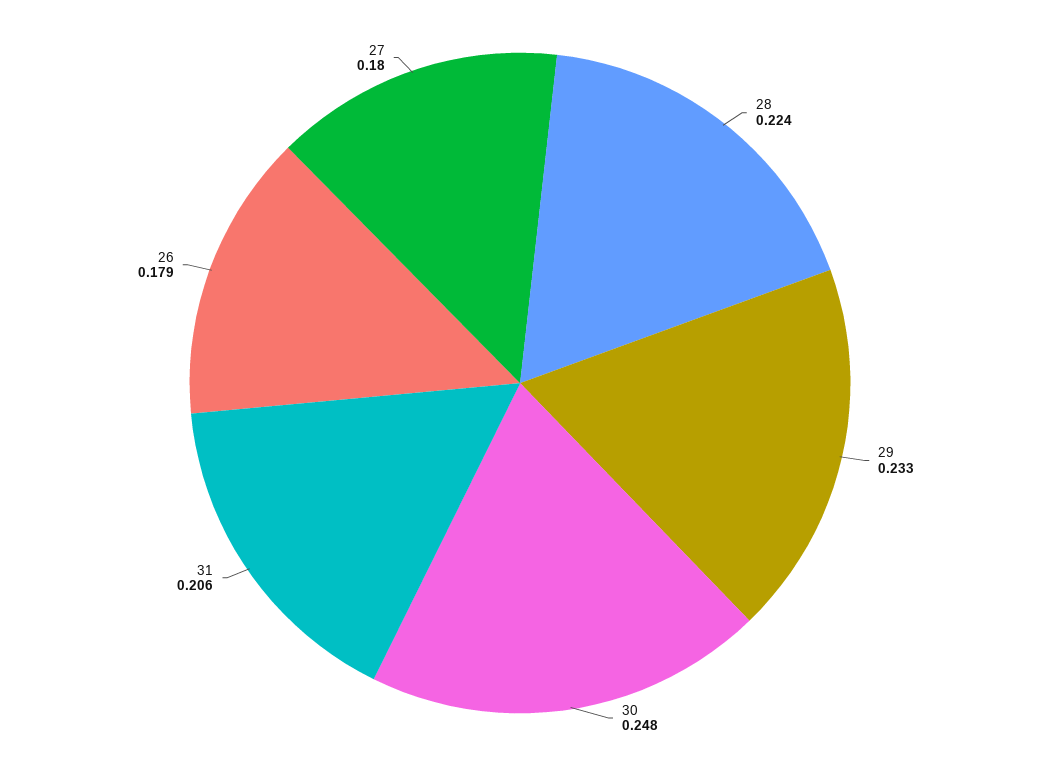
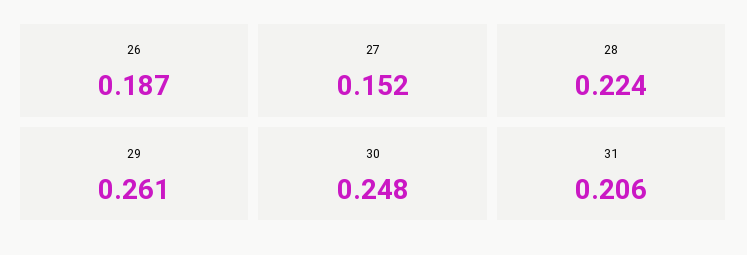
  {
    "28": 0.224,
-   "29": 0.233,
+   "29": 0.261,
    "30": 0.248,
    "31": 0.206,
-   "26": 0.179,
+   "26": 0.187,
-   "27": 0.18
+   "27": 0.152
  }

